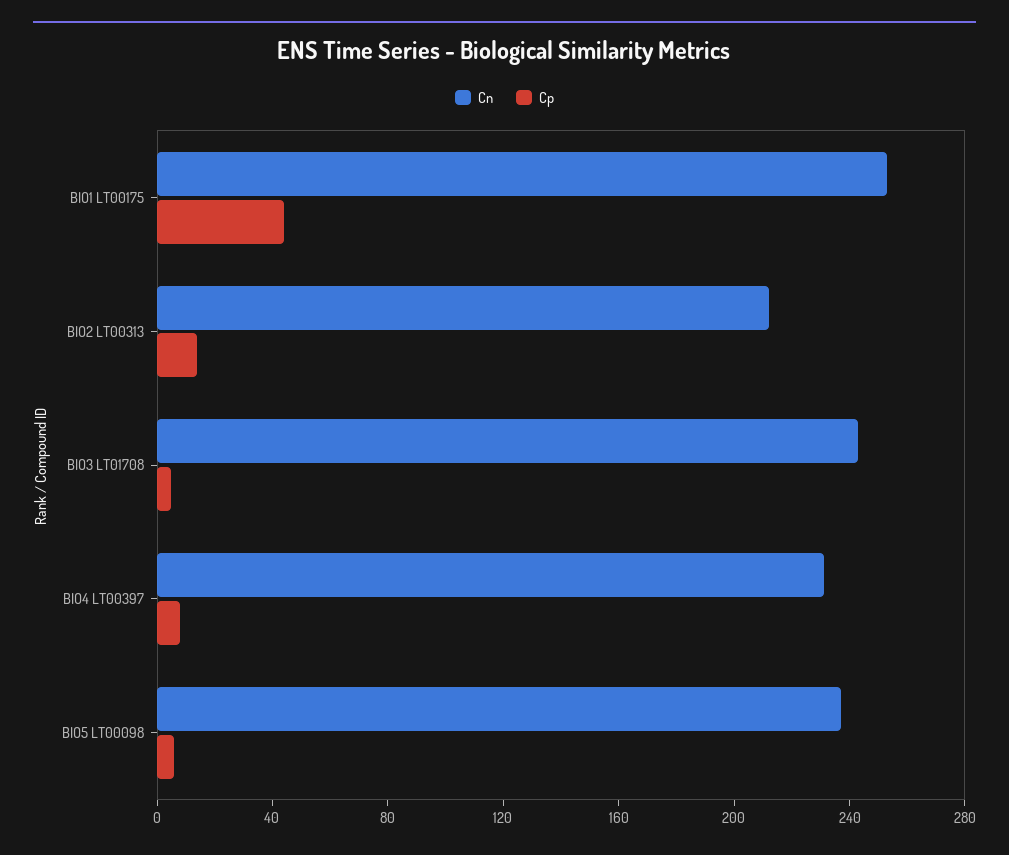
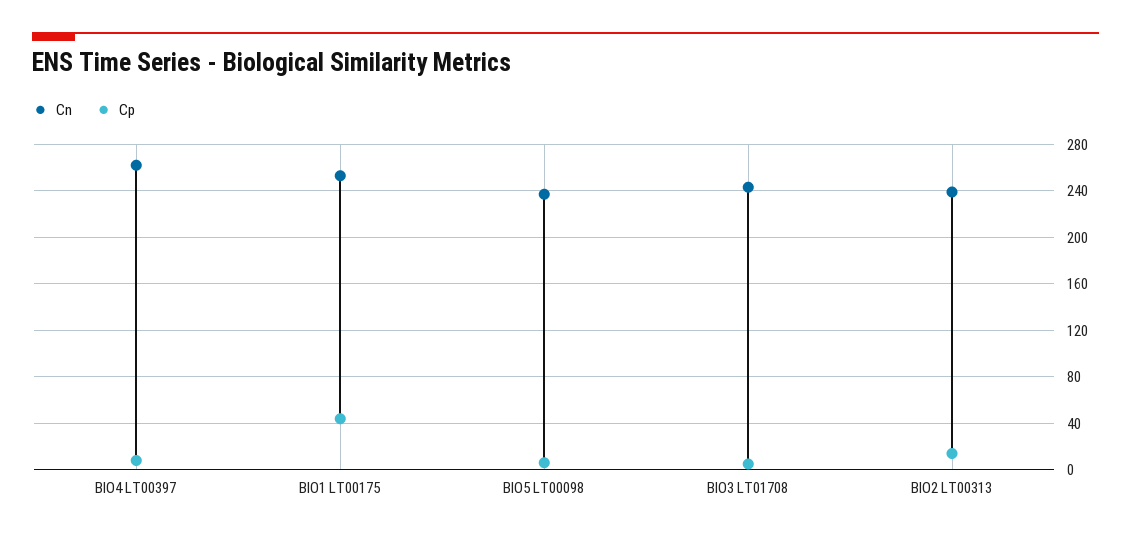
  {
    "Cn": {
      "BIO1 LT00175": 250,
-     "BIO2 LT00313": 210,
+     "BIO2 LT00313": 240,
      "BIO3 LT01708": 240,
-     "BIO4 LT00397": 230,
+     "BIO4 LT00397": 260,
      "BIO5 LT00098": 240
    },
    "Cp": {
      "BIO1 LT00175": 40,
      "BIO2 LT00313": 10,
      "BIO3 LT01708": 10,
      "BIO4 LT00397": 10,
      "BIO5 LT00098": 10
    }
  }

